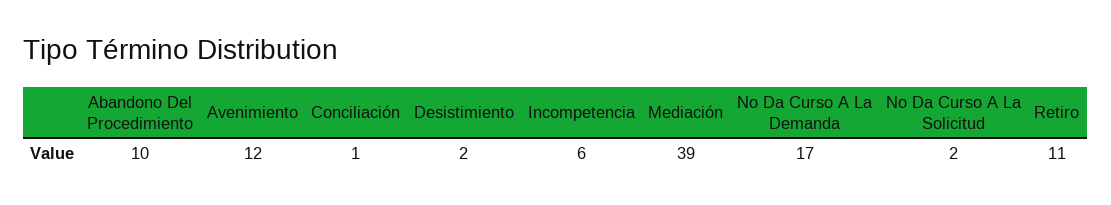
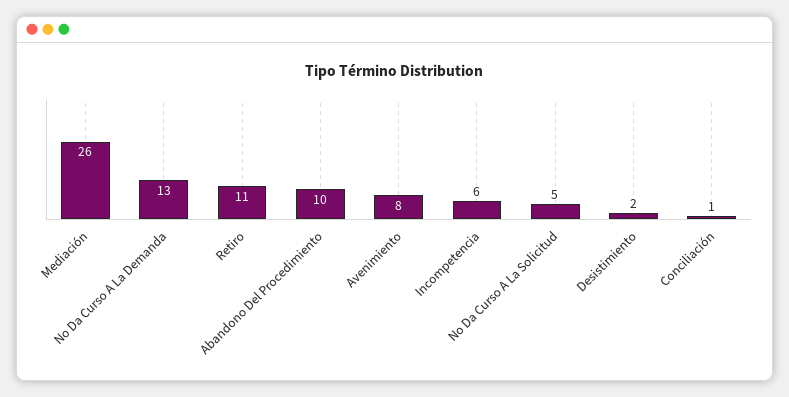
  {
    "Abandono Del Procedimiento": 10,
-   "Avenimiento": 12,
+   "Avenimiento": 8,
    "Conciliación": 1,
    "Desistimiento": 2,
    "Incompetencia": 6,
-   "Mediación": 39,
+   "Mediación": 26,
-   "No Da Curso A La Demanda": 17,
+   "No Da Curso A La Demanda": 13,
-   "No Da Curso A La Solicitud": 2,
+   "No Da Curso A La Solicitud": 5,
    "Retiro": 11
  }

